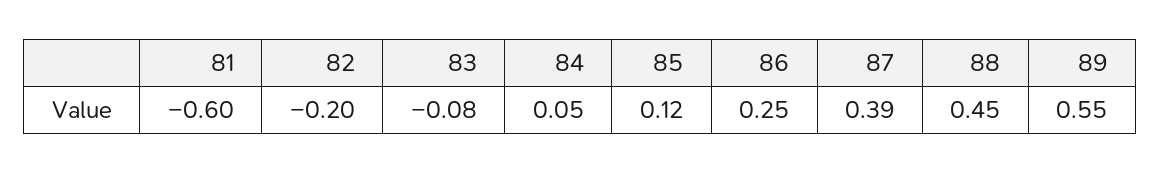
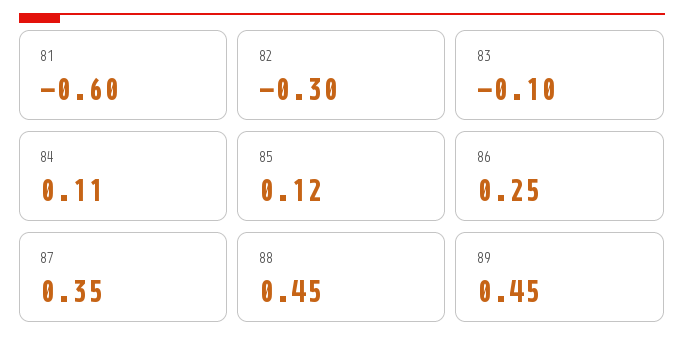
  {
    "81": -0.6,
-   "82": -0.2,
+   "82": -0.3,
-   "83": -0.08,
+   "83": -0.1,
-   "84": 0.05,
+   "84": 0.11,
    "85": 0.12,
    "86": 0.25,
-   "87": 0.39,
+   "87": 0.35,
    "88": 0.45,
-   "89": 0.55
+   "89": 0.45
  }

